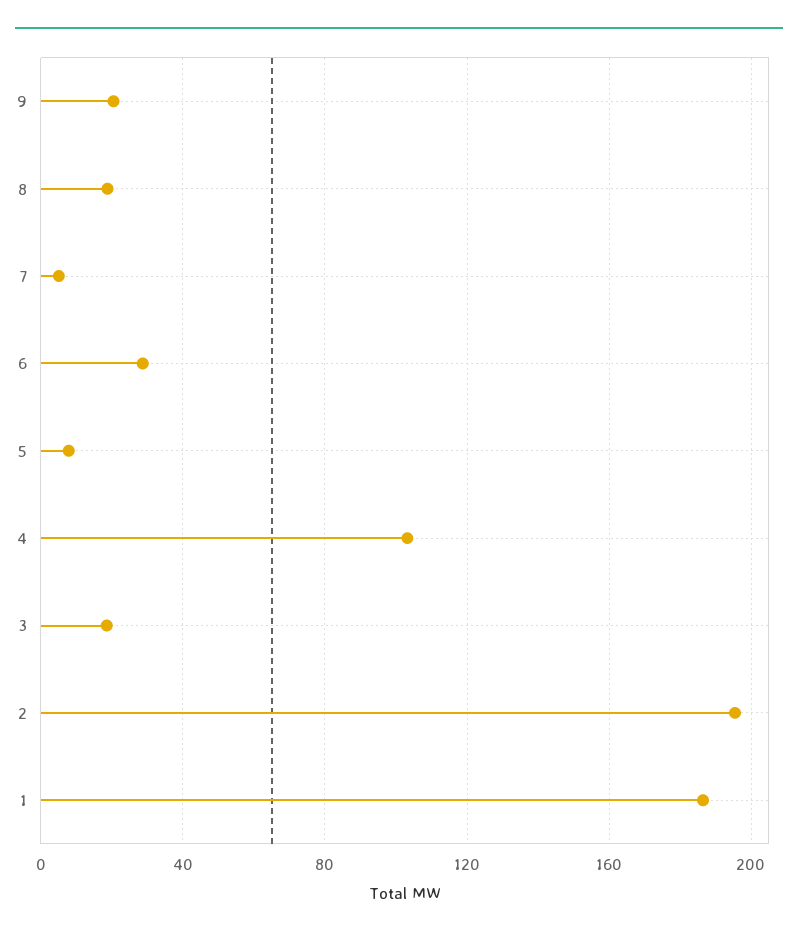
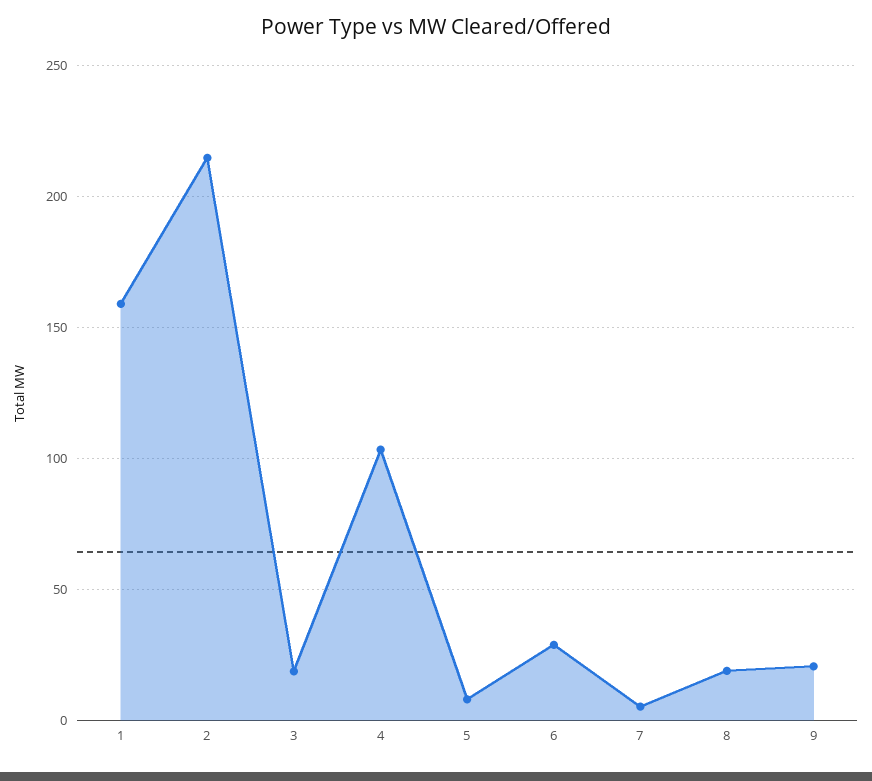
  {
    "9": 20,
    "8": 20,
    "7": 5,
    "6": 30,
    "5": 10,
    "4": 105,
    "3": 20,
-   "2": 195,
+   "2": 215,
-   "1": 185
+   "1": 160
  }

